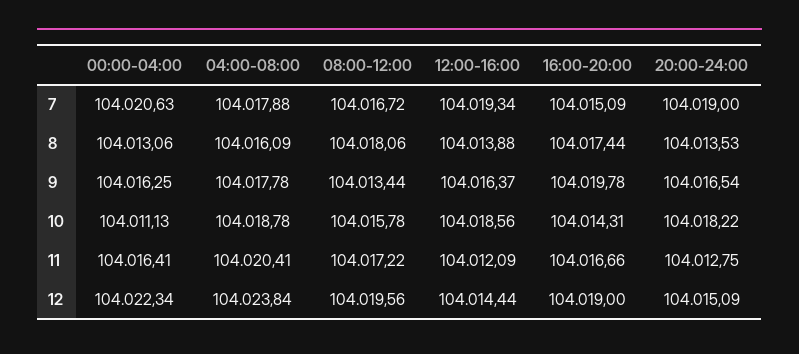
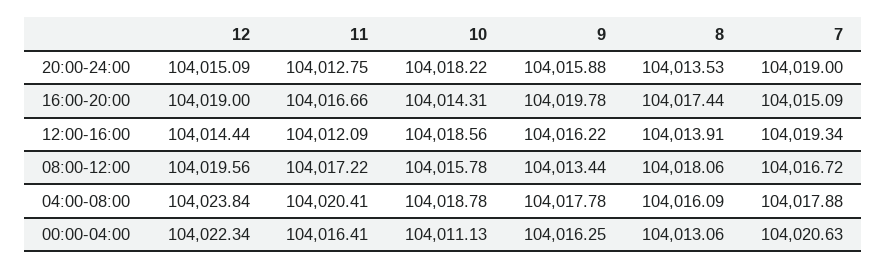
  {
    "00:00-04:00": {
      "7": 104020.63,
      "8": 104013.06,
      "9": 104016.25,
      "10": 104011.13,
      "11": 104016.41,
      "12": 104022.34
    },
    "04:00-08:00": {
      "7": 104017.88,
      "8": 104016.09,
      "9": 104017.78,
      "10": 104018.78,
      "11": 104020.41,
      "12": 104023.84
    },
    "08:00-12:00": {
      "7": 104016.72,
      "8": 104018.06,
      "9": 104013.44,
      "10": 104015.78,
      "11": 104017.22,
      "12": 104019.56
    },
    "12:00-16:00": {
      "7": 104019.34,
-     "8": 104013.88,
+     "8": 104013.91,
-     "9": 104016.37,
+     "9": 104016.22,
      "10": 104018.56,
      "11": 104012.09,
      "12": 104014.44
    },
    "16:00-20:00": {
      "7": 104015.09,
      "8": 104017.44,
      "9": 104019.78,
      "10": 104014.31,
      "11": 104016.66,
      "12": 104019
    },
    "20:00-24:00": {
      "7": 104019,
      "8": 104013.53,
-     "9": 104016.54,
+     "9": 104015.88,
      "10": 104018.22,
      "11": 104012.75,
      "12": 104015.09
    }
  }

